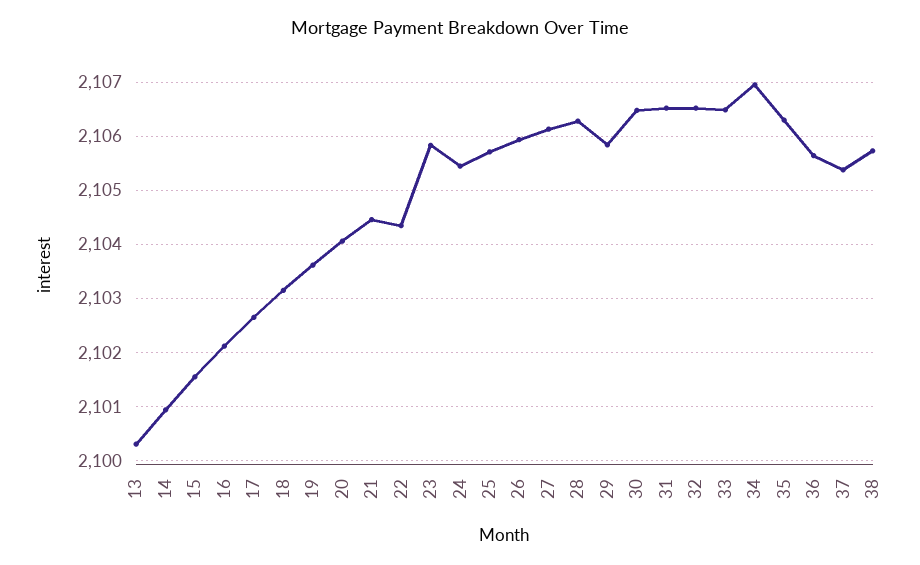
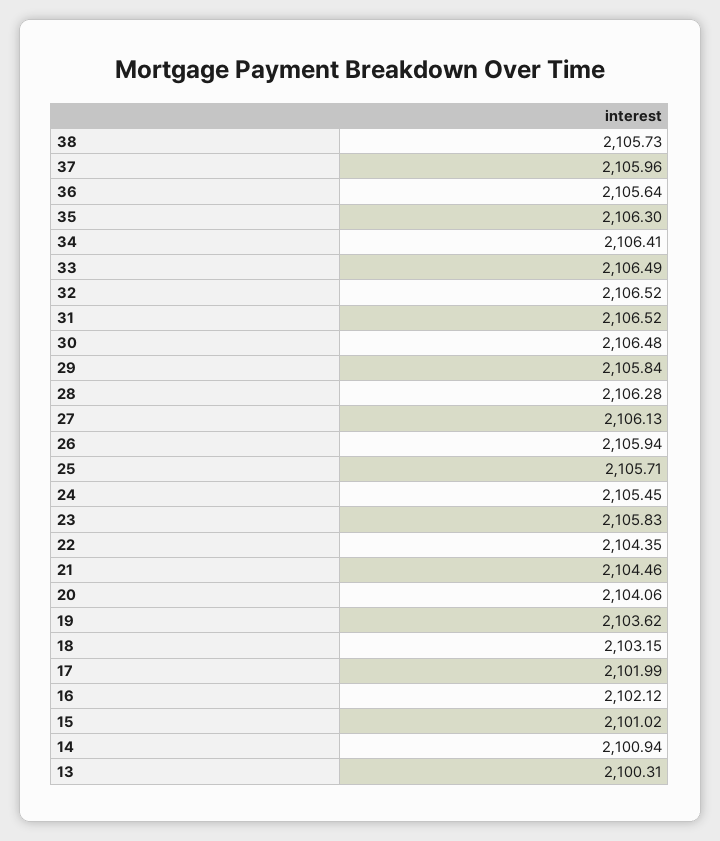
  {
    "13": 2100.31,
    "14": 2100.94,
-   "15": 2101.6,
+   "15": 2101.02,
    "16": 2102.12,
-   "17": 2102.6,
+   "17": 2101.99,
    "18": 2103.15,
    "19": 2103.62,
    "20": 2104.06,
    "21": 2104.46,
    "22": 2104.35,
    "23": 2105.83,
    "24": 2105.45,
    "25": 2105.71,
    "26": 2105.94,
    "27": 2106.13,
    "28": 2106.28,
    "29": 2105.84,
    "30": 2106.48,
    "31": 2106.52,
    "32": 2106.52,
    "33": 2106.49,
-   "34": 2107,
+   "34": 2106.41,
    "35": 2106.3,
    "36": 2105.64,
-   "37": 2105.4,
+   "37": 2105.96,
    "38": 2105.73
  }

